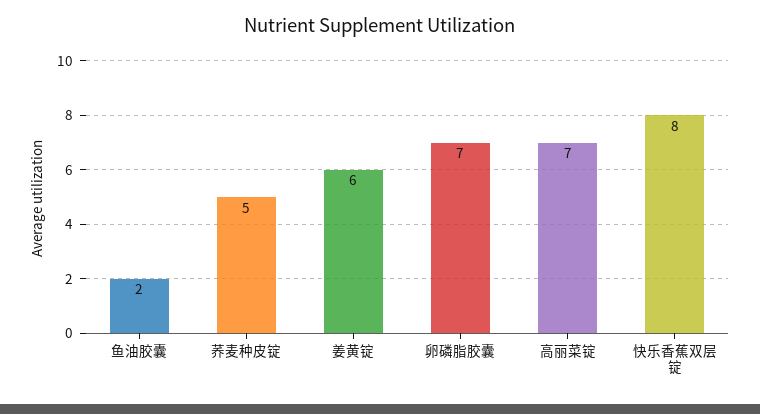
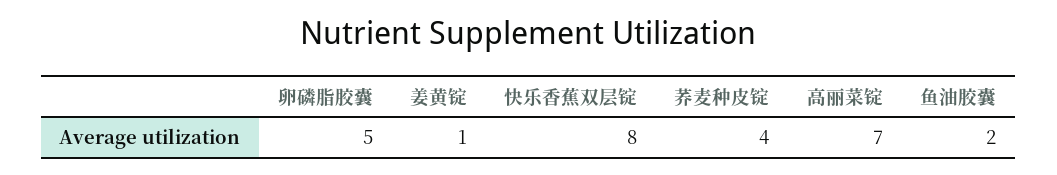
  {
    "鱼油胶囊": 2,
-   "荞麦种皮锭": 5,
+   "荞麦种皮锭": 4,
-   "姜黄锭": 6,
+   "姜黄锭": 1,
-   "卵磷脂胶囊": 7,
+   "卵磷脂胶囊": 5,
    "高丽菜锭": 7,
    "快乐香蕉双层锭": 8
  }

